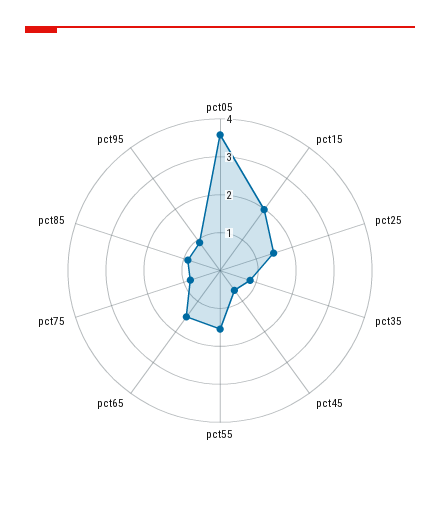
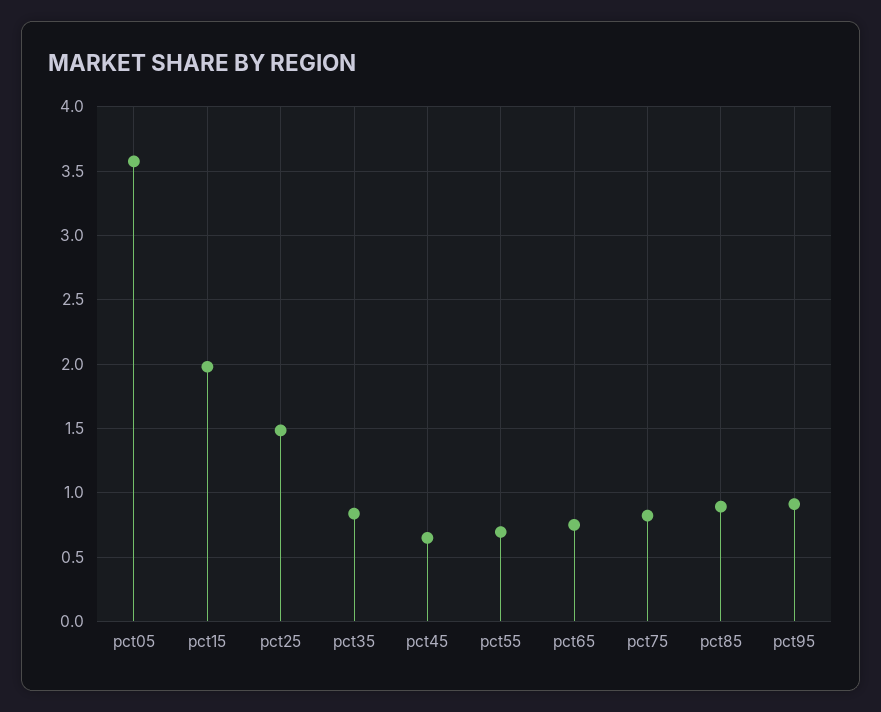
  {
    "pct05": 3.6,
    "pct15": 2,
    "pct25": 1.5,
    "pct35": 0.85,
    "pct45": 0.65,
-   "pct55": 1.5,
+   "pct55": 0.7,
-   "pct65": 1.5,
+   "pct65": 0.75,
    "pct75": 0.8,
    "pct85": 0.9,
    "pct95": 0.9
  }

